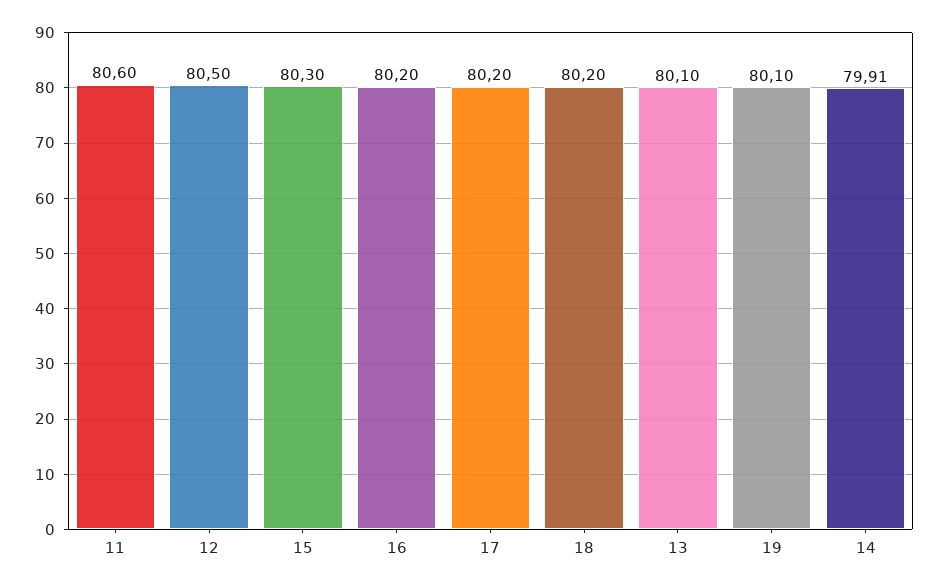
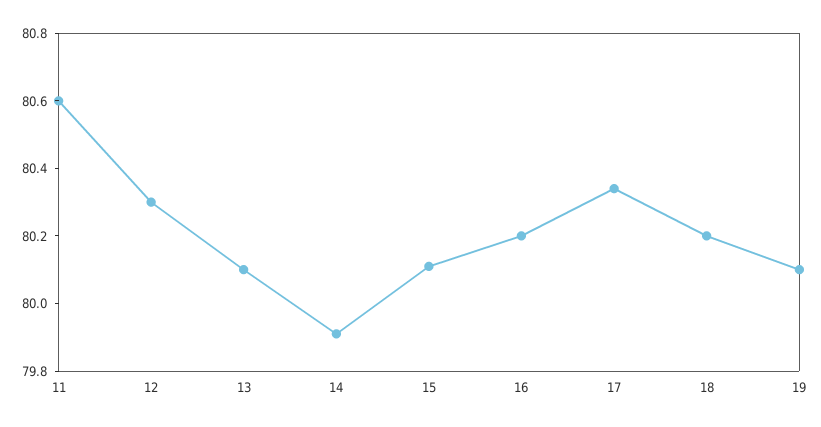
  {
    "11": 80.6,
-   "12": 80.5,
+   "12": 80.3,
-   "15": 80.3,
+   "15": 80.1,
    "16": 80.2,
-   "17": 80.2,
+   "17": 80.35,
    "18": 80.2,
    "13": 80.1,
    "19": 80.1,
    "14": 79.91
  }

